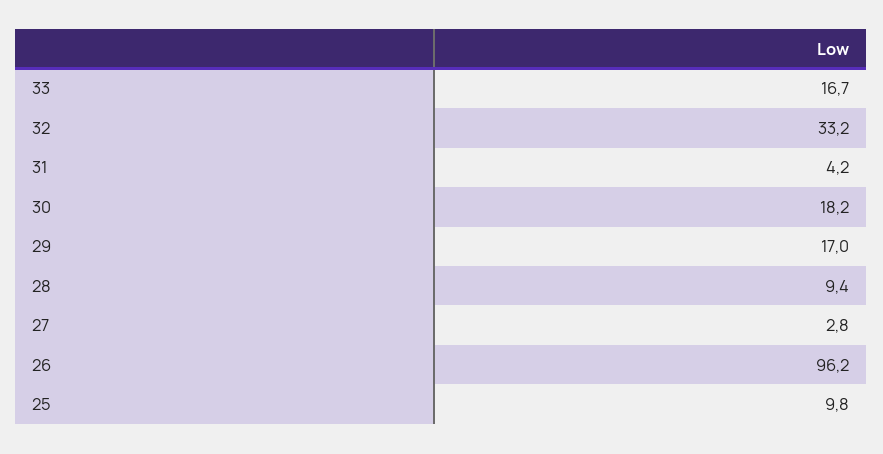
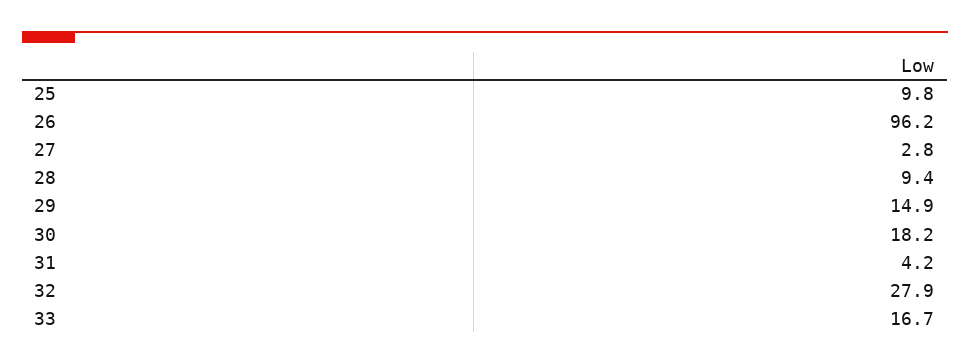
  {
    "33": 16.7,
-   "32": 33.2,
+   "32": 27.9,
    "31": 4.2,
    "30": 18.2,
-   "29": 17,
+   "29": 14.9,
    "28": 9.4,
    "27": 2.8,
    "26": 96.2,
    "25": 9.8
  }

